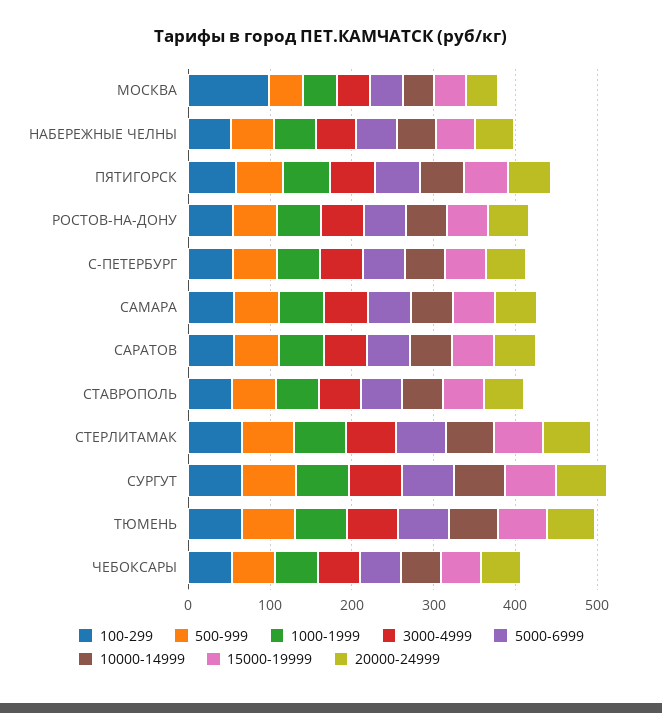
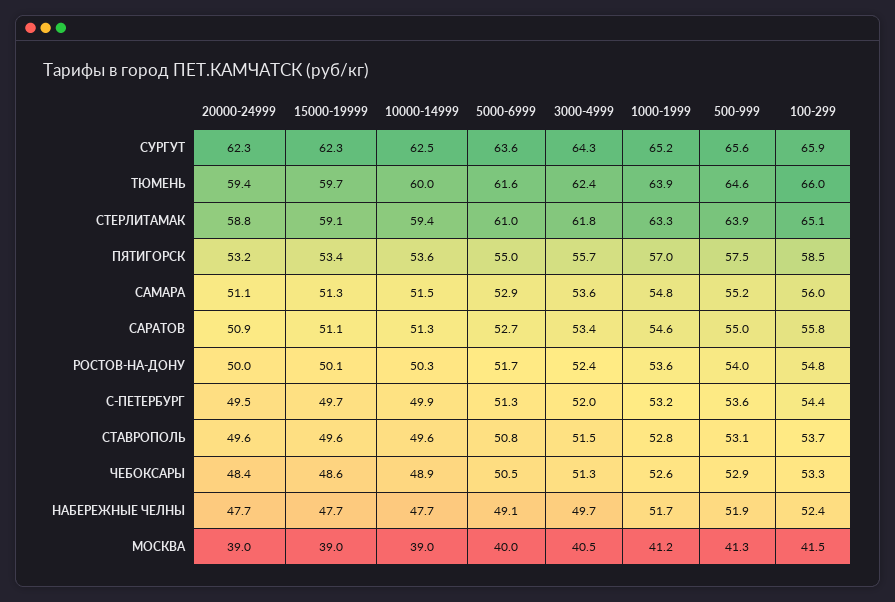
  {
    "100-299": {
-     "МОСКВА": 100,
+     "МОСКВА": 41.5,
      "НАБЕРЕЖНЫЕ ЧЕЛНЫ": 52.4,
      "ПЯТИГОРСК": 58.5,
      "РОСТОВ-НА-ДОНУ": 54.8,
      "С-ПЕТЕРБУРГ": 54.4,
      "САМАРА": 56,
      "САРАТОВ": 55.8,
      "СТАВРОПОЛЬ": 53.7,
      "СТЕРЛИТАМАК": 65.1,
      "СУРГУТ": 65.9,
      "ТЮМЕНЬ": 66,
      "ЧЕБОКСАРЫ": 53.3
    },
    "500-999": {
      "МОСКВА": 41.3,
      "НАБЕРЕЖНЫЕ ЧЕЛНЫ": 51.9,
      "ПЯТИГОРСК": 57.5,
      "РОСТОВ-НА-ДОНУ": 54,
      "С-ПЕТЕРБУРГ": 53.6,
      "САМАРА": 55.2,
      "САРАТОВ": 55,
      "СТАВРОПОЛЬ": 53.1,
      "СТЕРЛИТАМАК": 63.9,
      "СУРГУТ": 65.6,
      "ТЮМЕНЬ": 64.6,
      "ЧЕБОКСАРЫ": 52.9
    },
    "1000-1999": {
      "МОСКВА": 41.2,
      "НАБЕРЕЖНЫЕ ЧЕЛНЫ": 51.7,
      "ПЯТИГОРСК": 57,
      "РОСТОВ-НА-ДОНУ": 53.6,
      "С-ПЕТЕРБУРГ": 53.2,
      "САМАРА": 54.8,
      "САРАТОВ": 54.6,
      "СТАВРОПОЛЬ": 52.8,
      "СТЕРЛИТАМАК": 63.3,
      "СУРГУТ": 65.2,
      "ТЮМЕНЬ": 63.9,
      "ЧЕБОКСАРЫ": 52.6
    },
    "3000-4999": {
      "МОСКВА": 40.5,
      "НАБЕРЕЖНЫЕ ЧЕЛНЫ": 49.7,
      "ПЯТИГОРСК": 55.7,
      "РОСТОВ-НА-ДОНУ": 52.4,
      "С-ПЕТЕРБУРГ": 52,
      "САМАРА": 53.6,
      "САРАТОВ": 53.4,
      "СТАВРОПОЛЬ": 51.5,
      "СТЕРЛИТАМАК": 61.8,
      "СУРГУТ": 64.3,
      "ТЮМЕНЬ": 62.4,
      "ЧЕБОКСАРЫ": 51.3
    },
    "5000-6999": {
      "МОСКВА": 40,
      "НАБЕРЕЖНЫЕ ЧЕЛНЫ": 49.1,
      "ПЯТИГОРСК": 55,
      "РОСТОВ-НА-ДОНУ": 51.7,
      "С-ПЕТЕРБУРГ": 51.3,
      "САМАРА": 52.9,
      "САРАТОВ": 52.7,
      "СТАВРОПОЛЬ": 50.8,
      "СТЕРЛИТАМАК": 61,
      "СУРГУТ": 63.6,
      "ТЮМЕНЬ": 61.6,
      "ЧЕБОКСАРЫ": 50.5
    },
    "10000-14999": {
      "МОСКВА": 39,
      "НАБЕРЕЖНЫЕ ЧЕЛНЫ": 47.7,
      "ПЯТИГОРСК": 53.6,
      "РОСТОВ-НА-ДОНУ": 50.3,
      "С-ПЕТЕРБУРГ": 49.9,
      "САМАРА": 51.5,
      "САРАТОВ": 51.3,
      "СТАВРОПОЛЬ": 49.6,
      "СТЕРЛИТАМАК": 59.4,
      "СУРГУТ": 62.5,
      "ТЮМЕНЬ": 60,
      "ЧЕБОКСАРЫ": 48.9
    },
    "15000-19999": {
      "МОСКВА": 39,
      "НАБЕРЕЖНЫЕ ЧЕЛНЫ": 47.7,
      "ПЯТИГОРСК": 53.4,
      "РОСТОВ-НА-ДОНУ": 50.1,
      "С-ПЕТЕРБУРГ": 49.7,
      "САМАРА": 51.3,
      "САРАТОВ": 51.1,
      "СТАВРОПОЛЬ": 49.6,
      "СТЕРЛИТАМАК": 59.1,
      "СУРГУТ": 62.3,
      "ТЮМЕНЬ": 59.7,
      "ЧЕБОКСАРЫ": 48.6
    },
    "20000-24999": {
      "МОСКВА": 39,
      "НАБЕРЕЖНЫЕ ЧЕЛНЫ": 47.7,
      "ПЯТИГОРСК": 53.2,
      "РОСТОВ-НА-ДОНУ": 50,
      "С-ПЕТЕРБУРГ": 49.5,
      "САМАРА": 51.1,
      "САРАТОВ": 50.9,
      "СТАВРОПОЛЬ": 49.6,
      "СТЕРЛИТАМАК": 58.8,
      "СУРГУТ": 62.3,
      "ТЮМЕНЬ": 59.4,
      "ЧЕБОКСАРЫ": 48.4
    }
  }

